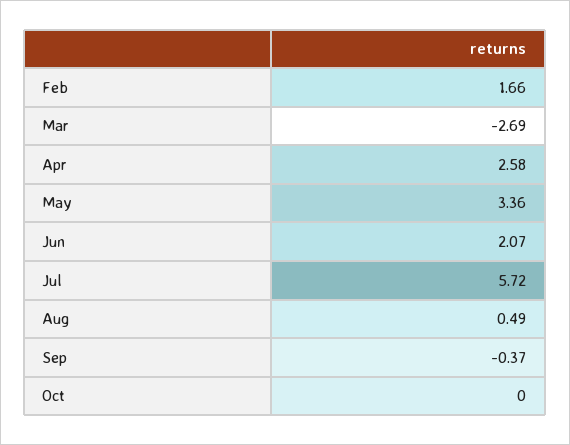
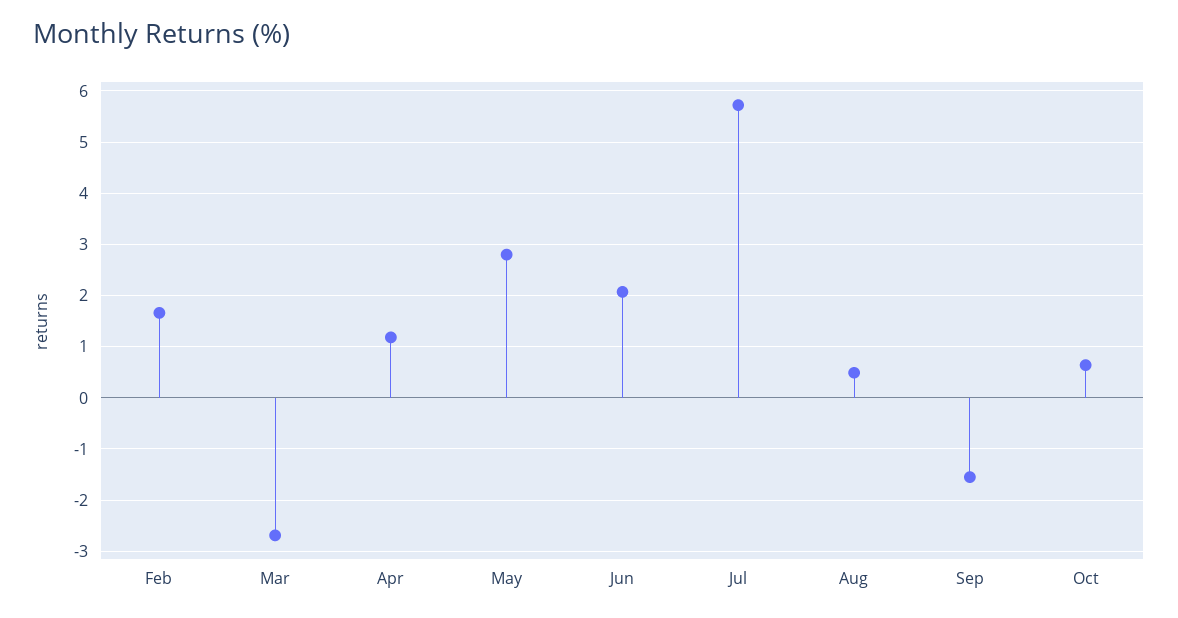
  {
    "Feb": 1.66,
    "Mar": -2.69,
-   "Apr": 2.58,
+   "Apr": 1.2,
-   "May": 3.36,
+   "May": 2.8,
    "Jun": 2.07,
    "Jul": 5.72,
    "Aug": 0.49,
-   "Sep": -0.37,
+   "Sep": -1.6,
-   "Oct": 0
+   "Oct": 0.6
  }

